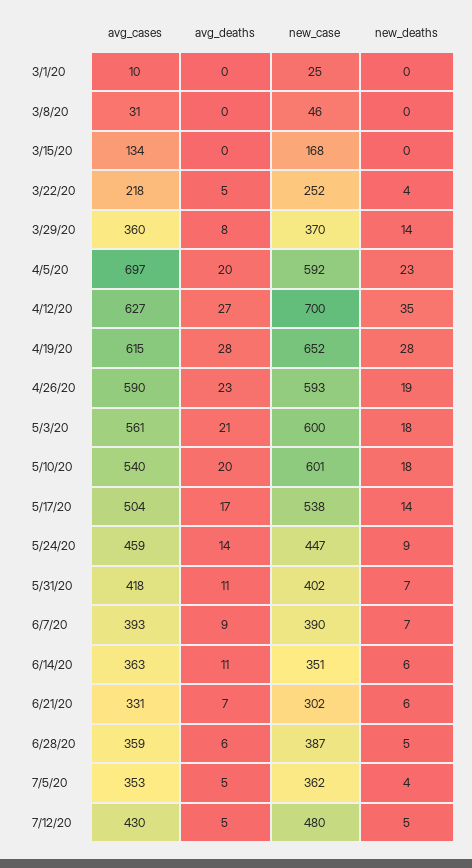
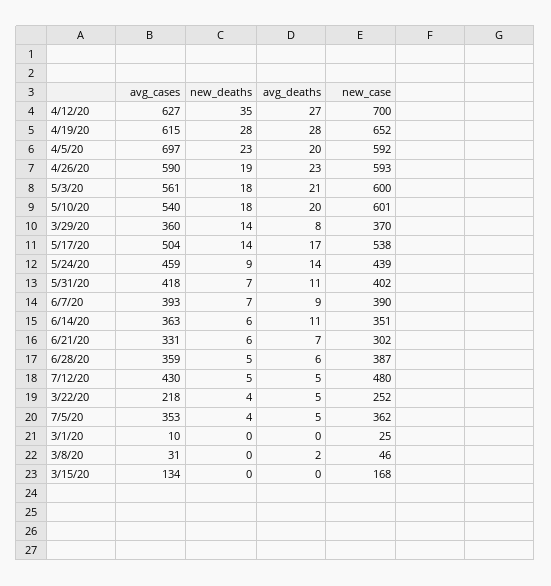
  {
    "avg_cases": {
      "3/1/20": 10,
      "3/8/20": 31,
      "3/15/20": 134,
      "3/22/20": 218,
      "3/29/20": 360,
      "4/5/20": 697,
      "4/12/20": 627,
      "4/19/20": 615,
      "4/26/20": 590,
      "5/3/20": 561,
      "5/10/20": 540,
      "5/17/20": 504,
      "5/24/20": 459,
      "5/31/20": 418,
      "6/7/20": 393,
      "6/14/20": 363,
      "6/21/20": 331,
      "6/28/20": 359,
      "7/5/20": 353,
      "7/12/20": 430
    },
    "avg_deaths": {
      "3/1/20": 0,
-     "3/8/20": 0,
+     "3/8/20": 2,
      "3/15/20": 0,
      "3/22/20": 5,
      "3/29/20": 8,
      "4/5/20": 20,
      "4/12/20": 27,
      "4/19/20": 28,
      "4/26/20": 23,
      "5/3/20": 21,
      "5/10/20": 20,
      "5/17/20": 17,
      "5/24/20": 14,
      "5/31/20": 11,
      "6/7/20": 9,
      "6/14/20": 11,
      "6/21/20": 7,
      "6/28/20": 6,
      "7/5/20": 5,
      "7/12/20": 5
    },
    "new_case": {
      "3/1/20": 25,
      "3/8/20": 46,
      "3/15/20": 168,
      "3/22/20": 252,
      "3/29/20": 370,
      "4/5/20": 592,
      "4/12/20": 700,
      "4/19/20": 652,
      "4/26/20": 593,
      "5/3/20": 600,
      "5/10/20": 601,
      "5/17/20": 538,
-     "5/24/20": 447,
+     "5/24/20": 439,
      "5/31/20": 402,
      "6/7/20": 390,
      "6/14/20": 351,
      "6/21/20": 302,
      "6/28/20": 387,
      "7/5/20": 362,
      "7/12/20": 480
    },
    "new_deaths": {
      "3/1/20": 0,
      "3/8/20": 0,
      "3/15/20": 0,
      "3/22/20": 4,
      "3/29/20": 14,
      "4/5/20": 23,
      "4/12/20": 35,
      "4/19/20": 28,
      "4/26/20": 19,
      "5/3/20": 18,
      "5/10/20": 18,
      "5/17/20": 14,
      "5/24/20": 9,
      "5/31/20": 7,
      "6/7/20": 7,
      "6/14/20": 6,
      "6/21/20": 6,
      "6/28/20": 5,
      "7/5/20": 4,
      "7/12/20": 5
    }
  }

